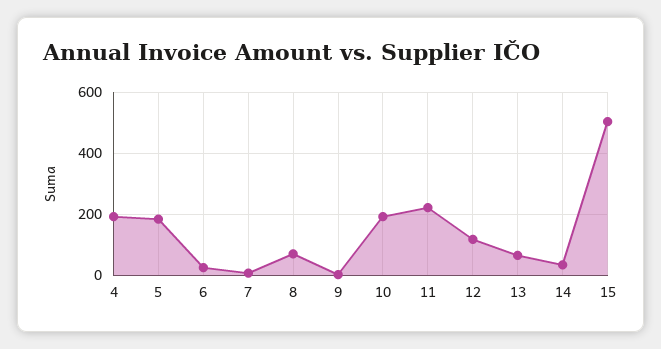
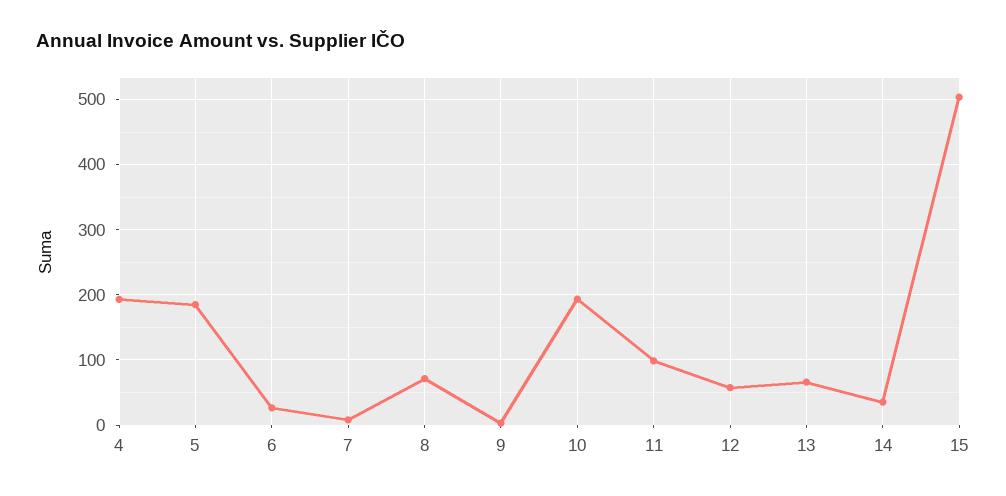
  {
    "4": 190,
    "5": 190,
    "6": 30,
    "7": 10,
    "8": 70,
    "9": 0,
    "10": 190,
-   "11": 220,
+   "11": 100,
-   "12": 120,
+   "12": 60,
    "13": 70,
    "14": 40,
    "15": 500
  }

